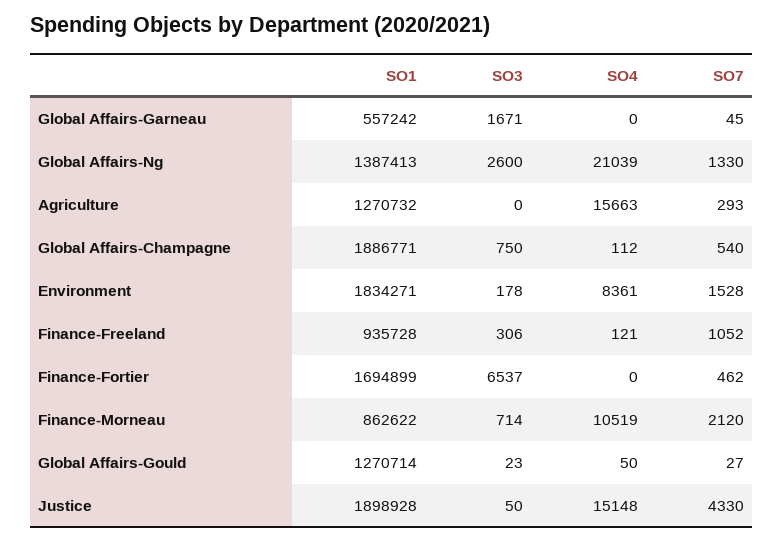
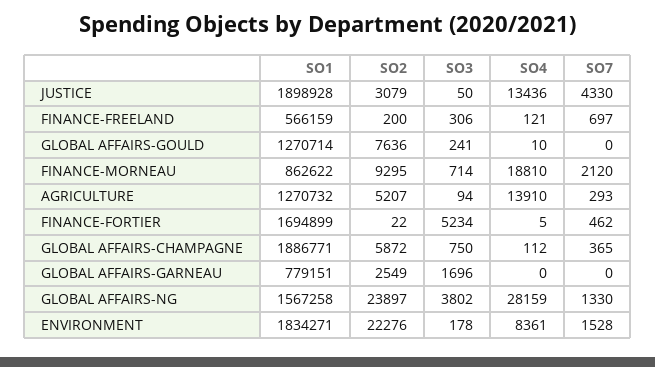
  {
    "SO1": {
-     "Global Affairs-Garneau": 557242,
+     "Global Affairs-Garneau": 779151,
-     "Global Affairs-Ng": 1387413,
+     "Global Affairs-Ng": 1567258,
      "Agriculture": 1270732,
      "Global Affairs-Champagne": 1886771,
      "Environment": 1834271,
-     "Finance-Freeland": 935728,
+     "Finance-Freeland": 566159,
      "Finance-Fortier": 1694899,
      "Finance-Morneau": 862622,
      "Global Affairs-Gould": 1270714,
      "Justice": 1898928
    },
    "SO3": {
-     "Global Affairs-Garneau": 1671,
+     "Global Affairs-Garneau": 1696,
-     "Global Affairs-Ng": 2600,
+     "Global Affairs-Ng": 3802,
-     "Agriculture": 0,
+     "Agriculture": 94,
      "Global Affairs-Champagne": 750,
      "Environment": 178,
      "Finance-Freeland": 306,
-     "Finance-Fortier": 6537,
+     "Finance-Fortier": 5234,
      "Finance-Morneau": 714,
-     "Global Affairs-Gould": 23,
+     "Global Affairs-Gould": 241,
      "Justice": 50
    },
    "SO4": {
      "Global Affairs-Garneau": 0,
-     "Global Affairs-Ng": 21039,
+     "Global Affairs-Ng": 28159,
-     "Agriculture": 15663,
+     "Agriculture": 13910,
      "Global Affairs-Champagne": 112,
      "Environment": 8361,
      "Finance-Freeland": 121,
-     "Finance-Fortier": 0,
+     "Finance-Fortier": 5,
-     "Finance-Morneau": 10519,
+     "Finance-Morneau": 18810,
-     "Global Affairs-Gould": 50,
+     "Global Affairs-Gould": 10,
-     "Justice": 15148
+     "Justice": 13436
    },
    "SO7": {
-     "Global Affairs-Garneau": 45,
+     "Global Affairs-Garneau": 0,
      "Global Affairs-Ng": 1330,
      "Agriculture": 293,
-     "Global Affairs-Champagne": 540,
+     "Global Affairs-Champagne": 365,
      "Environment": 1528,
-     "Finance-Freeland": 1052,
+     "Finance-Freeland": 697,
      "Finance-Fortier": 462,
      "Finance-Morneau": 2120,
-     "Global Affairs-Gould": 27,
+     "Global Affairs-Gould": 0,
      "Justice": 4330
-   }
+   },
+   "SO2": {
+     "Justice": 3079,
+     "Finance-Freeland": 200,
+     "Global Affairs-Gould": 7636,
+     "Finance-Morneau": 9295,
+     "Agriculture": 5207,
+     "Finance-Fortier": 22,
+     "Global Affairs-Champagne": 5872,
+     "Global Affairs-Garneau": 2549,
+     "Global Affairs-Ng": 23897,
+     "Environment": 22276
+   }
  }

